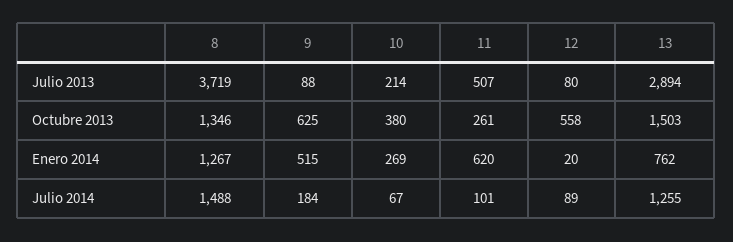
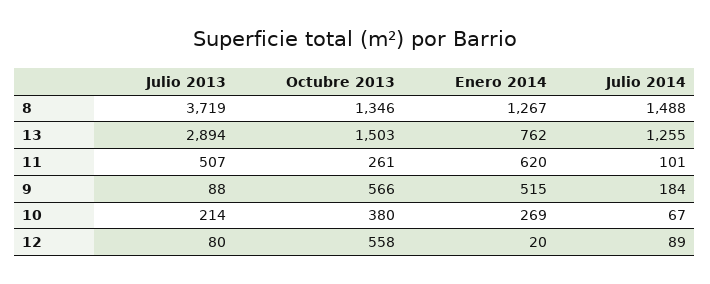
  {
    "8": {
      "Julio 2013": 3719,
      "Octubre 2013": 1346,
      "Enero 2014": 1267,
      "Julio 2014": 1488
    },
    "9": {
      "Julio 2013": 88,
-     "Octubre 2013": 625,
+     "Octubre 2013": 566,
      "Enero 2014": 515,
      "Julio 2014": 184
    },
    "10": {
      "Julio 2013": 214,
      "Octubre 2013": 380,
      "Enero 2014": 269,
      "Julio 2014": 67
    },
    "11": {
      "Julio 2013": 507,
      "Octubre 2013": 261,
      "Enero 2014": 620,
      "Julio 2014": 101
    },
    "12": {
      "Julio 2013": 80,
      "Octubre 2013": 558,
      "Enero 2014": 20,
      "Julio 2014": 89
    },
    "13": {
      "Julio 2013": 2894,
      "Octubre 2013": 1503,
      "Enero 2014": 762,
      "Julio 2014": 1255
    }
  }

